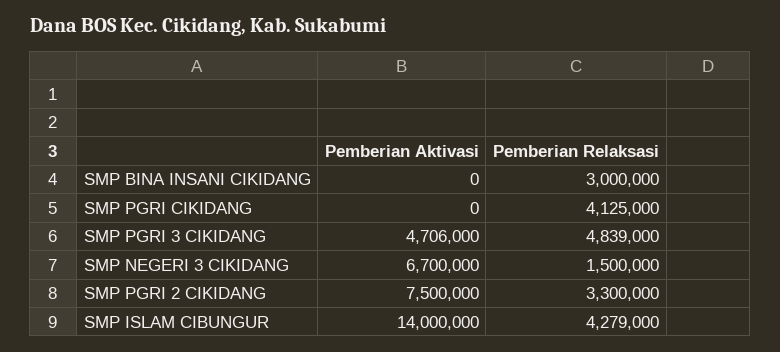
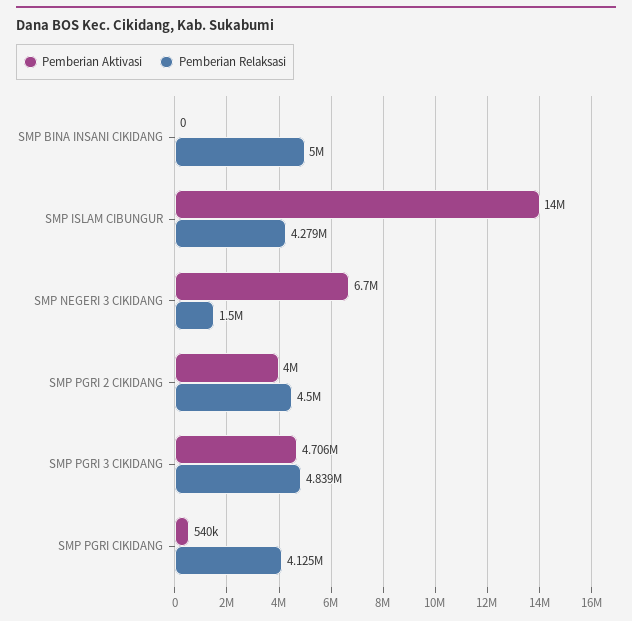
  {
    "Pemberian Aktivasi": {
      "SMP BINA INSANI CIKIDANG": 0,
-     "SMP PGRI CIKIDANG": 0,
+     "SMP PGRI CIKIDANG": 540000,
      "SMP PGRI 3 CIKIDANG": 4706000,
      "SMP NEGERI 3 CIKIDANG": 6700000,
-     "SMP PGRI 2 CIKIDANG": 7500000,
+     "SMP PGRI 2 CIKIDANG": 4000000,
      "SMP ISLAM CIBUNGUR": 14000000
    },
    "Pemberian Relaksasi": {
-     "SMP BINA INSANI CIKIDANG": 3000000,
+     "SMP BINA INSANI CIKIDANG": 5000000,
      "SMP PGRI CIKIDANG": 4125000,
      "SMP PGRI 3 CIKIDANG": 4839000,
      "SMP NEGERI 3 CIKIDANG": 1500000,
-     "SMP PGRI 2 CIKIDANG": 3300000,
+     "SMP PGRI 2 CIKIDANG": 4500000,
      "SMP ISLAM CIBUNGUR": 4279000
    }
  }

